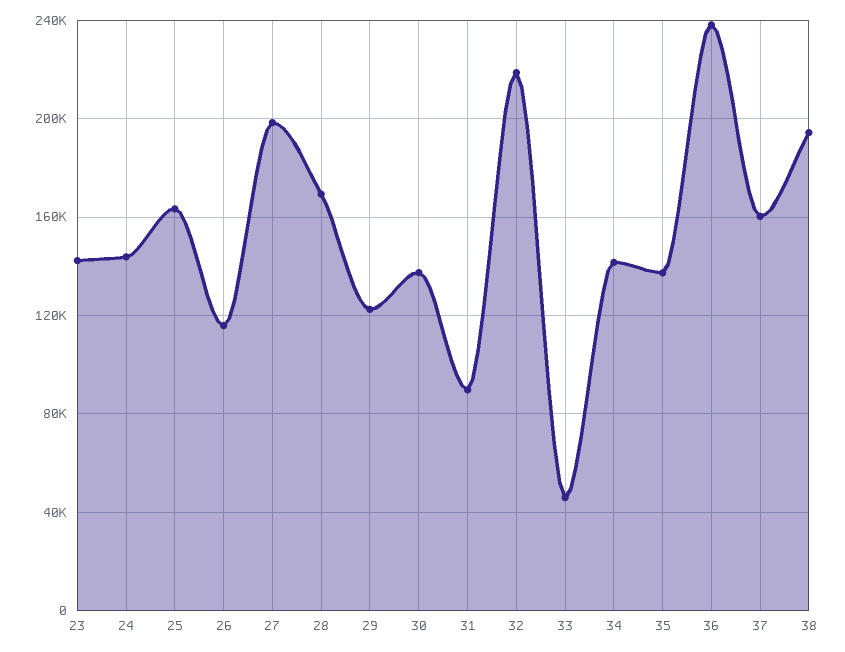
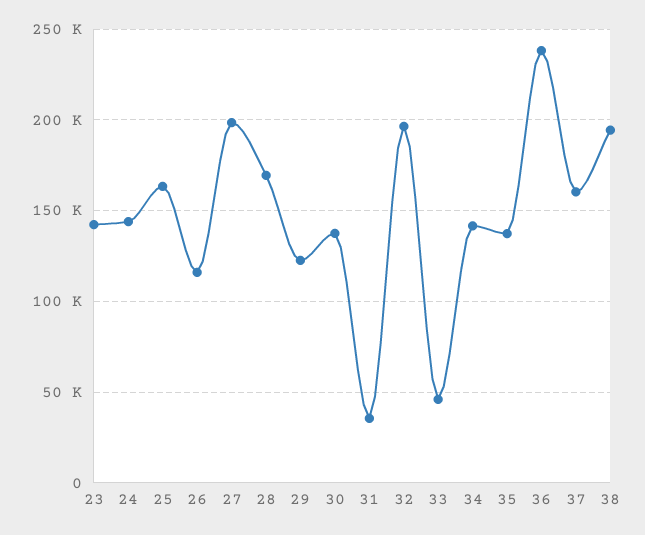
  {
    "23": 140000,
    "24": 145000,
    "25": 165000,
    "26": 115000,
    "27": 200000,
    "28": 170000,
    "29": 120000,
    "30": 135000,
-   "31": 90000,
+   "31": 35000,
-   "32": 220000,
+   "32": 195000,
    "33": 45000,
    "34": 140000,
    "35": 135000,
    "36": 240000,
    "37": 160000,
    "38": 195000
  }

